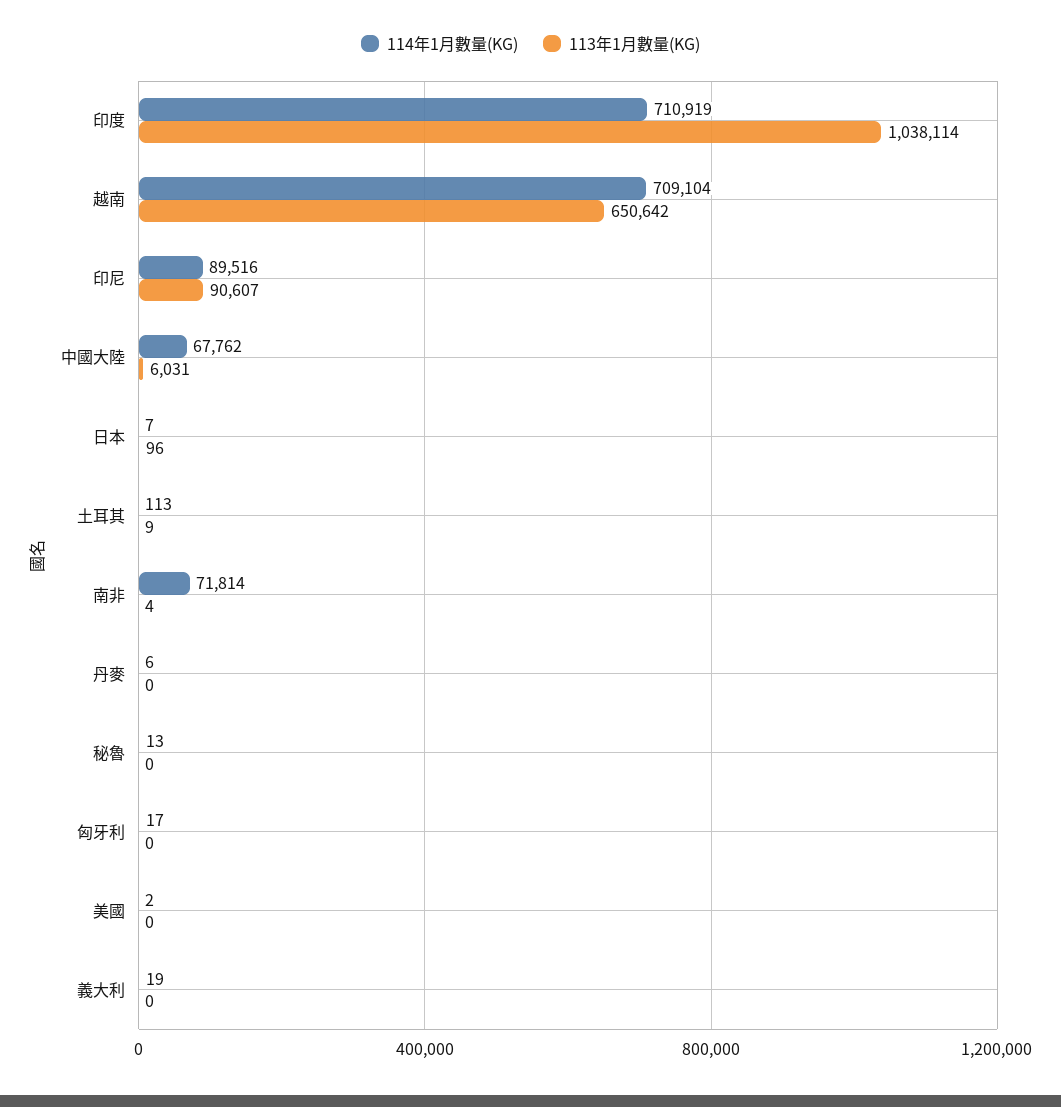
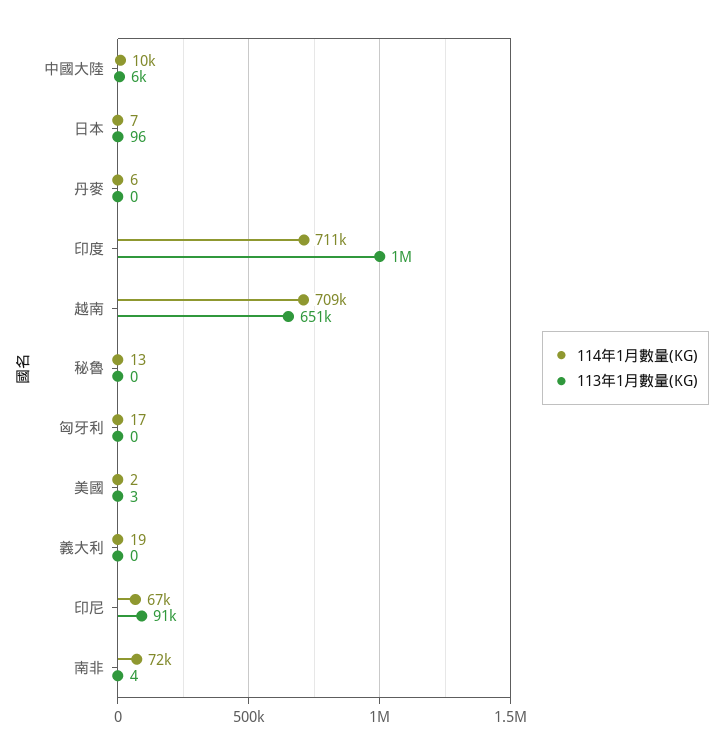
  {
    "114年1月數量(KG)": {
      "印度": 710919,
      "越南": 709104,
-     "印尼": 89516,
+     "印尼": 67000,
-     "中國大陸": 67762,
+     "中國大陸": 10000,
      "日本": 7,
-     "土耳其": 113,
      "南非": 71814,
      "丹麥": 6,
      "秘魯": 13,
      "匈牙利": 17,
      "美國": 2,
      "義大利": 19
    },
    "113年1月數量(KG)": {
      "印度": 1038114,
      "越南": 650642,
      "印尼": 90607,
      "中國大陸": 6031,
      "日本": 96,
-     "土耳其": 9,
      "南非": 4,
      "丹麥": 0,
      "秘魯": 0,
      "匈牙利": 0,
-     "美國": 0,
+     "美國": 3,
      "義大利": 0
    }
  }

